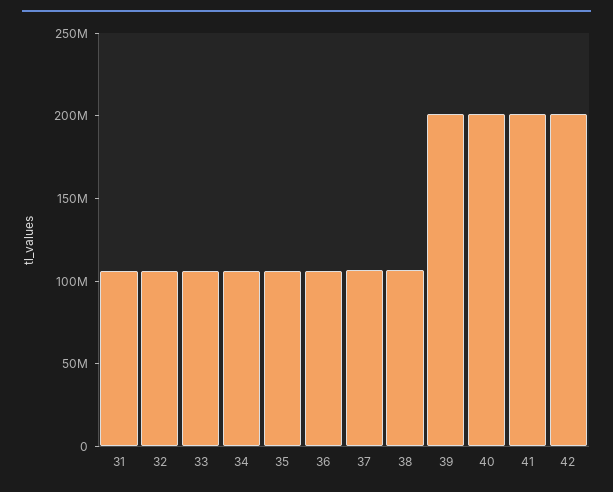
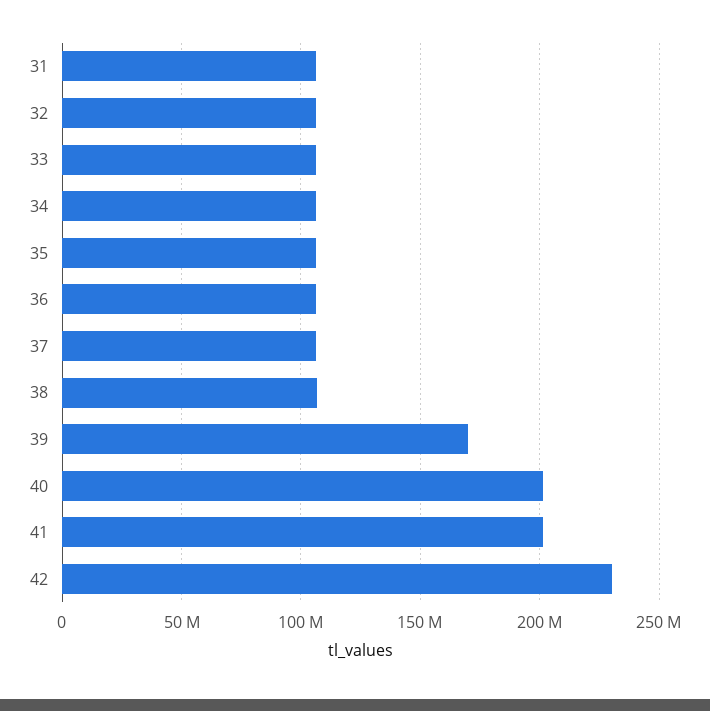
  {
    "31": 105000000,
    "32": 105000000,
    "33": 105000000,
    "34": 105000000,
    "35": 105000000,
    "36": 105000000,
    "37": 105000000,
    "38": 105000000,
-   "39": 200000000,
+   "39": 170000000,
    "40": 200000000,
    "41": 200000000,
-   "42": 200000000
+   "42": 230000000
  }

